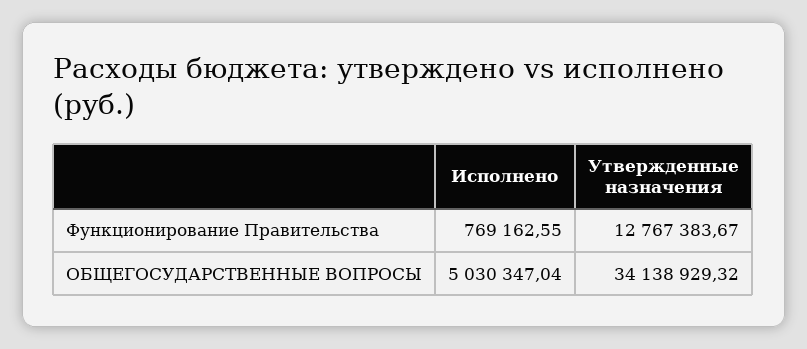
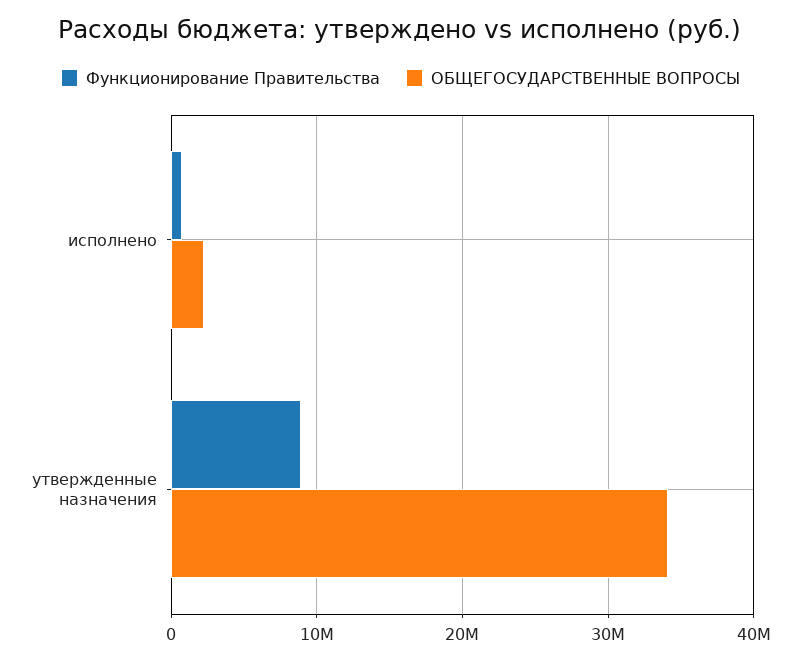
  {
    "Функционирование Правительства": {
      "Исполнено": 769162.55,
-     "Утвержденные назначения": 12767383.67
+     "Утвержденные назначения": 9000000
    },
    "ОБЩЕГОСУДАРСТВЕННЫЕ ВОПРОСЫ": {
-     "Исполнено": 5030347.04,
+     "Исполнено": 2000000,
      "Утвержденные назначения": 34138929.32
    }
  }

